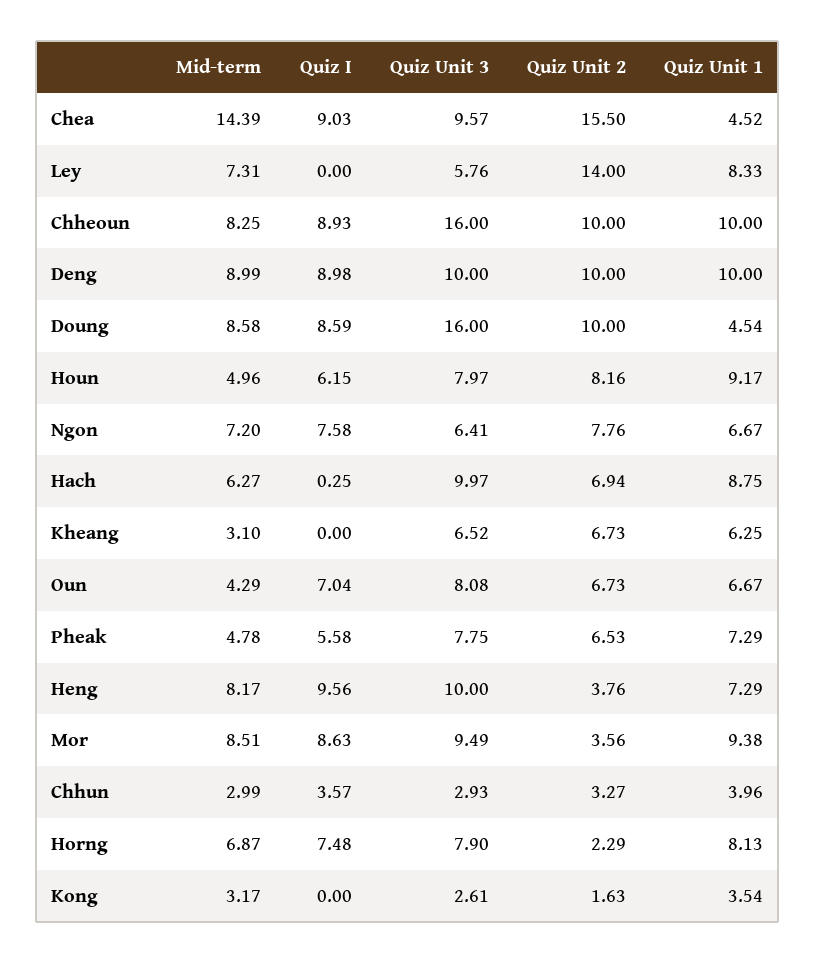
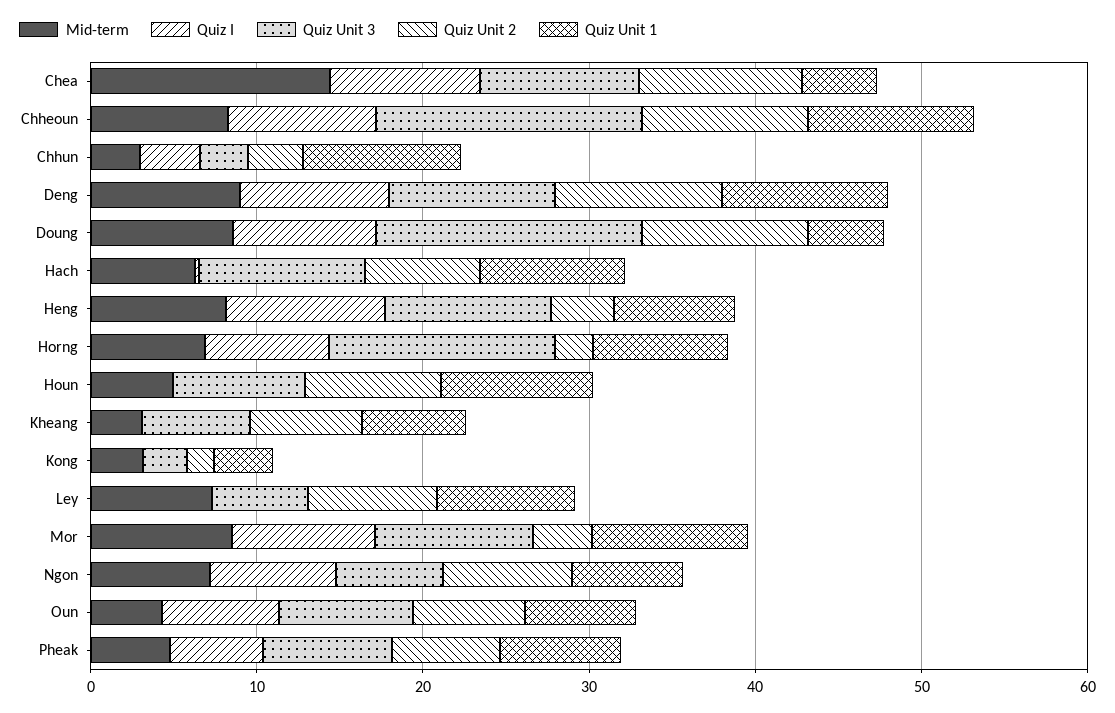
  {
    "Mid-term": {
      "Chea": 14.39,
      "Ley": 7.31,
      "Chheoun": 8.25,
      "Deng": 8.99,
      "Doung": 8.58,
      "Houn": 4.96,
      "Ngon": 7.2,
      "Hach": 6.27,
      "Kheang": 3.1,
      "Oun": 4.29,
      "Pheak": 4.78,
      "Heng": 8.17,
      "Mor": 8.51,
      "Chhun": 2.99,
      "Horng": 6.87,
      "Kong": 3.17
    },
    "Quiz I": {
      "Chea": 9.03,
      "Ley": 0,
      "Chheoun": 8.93,
      "Deng": 8.98,
      "Doung": 8.59,
-     "Houn": 6.15,
+     "Houn": 0,
      "Ngon": 7.58,
      "Hach": 0.25,
      "Kheang": 0,
      "Oun": 7.04,
      "Pheak": 5.58,
      "Heng": 9.56,
      "Mor": 8.63,
      "Chhun": 3.57,
      "Horng": 7.48,
      "Kong": 0
    },
    "Quiz Unit 3": {
      "Chea": 9.57,
      "Ley": 5.76,
      "Chheoun": 16,
      "Deng": 10,
      "Doung": 16,
      "Houn": 7.97,
      "Ngon": 6.41,
      "Hach": 9.97,
      "Kheang": 6.52,
      "Oun": 8.08,
      "Pheak": 7.75,
      "Heng": 10,
      "Mor": 9.49,
      "Chhun": 2.93,
-     "Horng": 7.9,
+     "Horng": 14,
      "Kong": 2.61
    },
    "Quiz Unit 2": {
-     "Chea": 15.5,
+     "Chea": 10,
-     "Ley": 14,
+     "Ley": 8,
      "Chheoun": 10,
      "Deng": 10,
      "Doung": 10,
      "Houn": 8.16,
      "Ngon": 7.76,
      "Hach": 6.94,
      "Kheang": 6.73,
      "Oun": 6.73,
      "Pheak": 6.53,
      "Heng": 3.76,
      "Mor": 3.56,
      "Chhun": 3.27,
      "Horng": 2.29,
      "Kong": 1.63
    },
    "Quiz Unit 1": {
      "Chea": 4.52,
      "Ley": 8.33,
      "Chheoun": 10,
      "Deng": 10,
      "Doung": 4.54,
      "Houn": 9.17,
      "Ngon": 6.67,
      "Hach": 8.75,
      "Kheang": 6.25,
      "Oun": 6.67,
      "Pheak": 7.29,
      "Heng": 7.29,
      "Mor": 9.38,
-     "Chhun": 3.96,
+     "Chhun": 10,
      "Horng": 8.13,
      "Kong": 3.54
    }
  }

